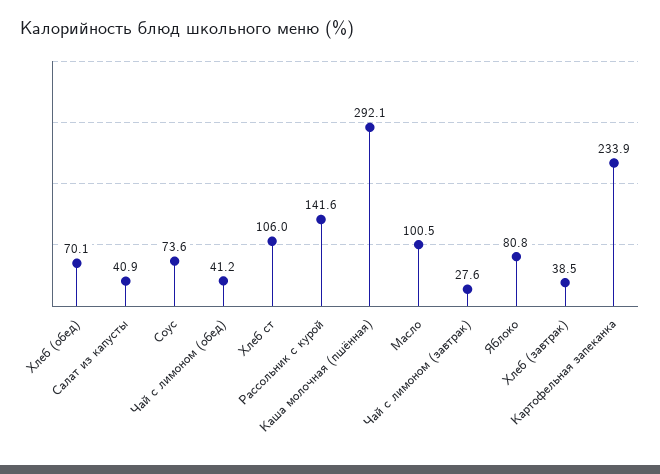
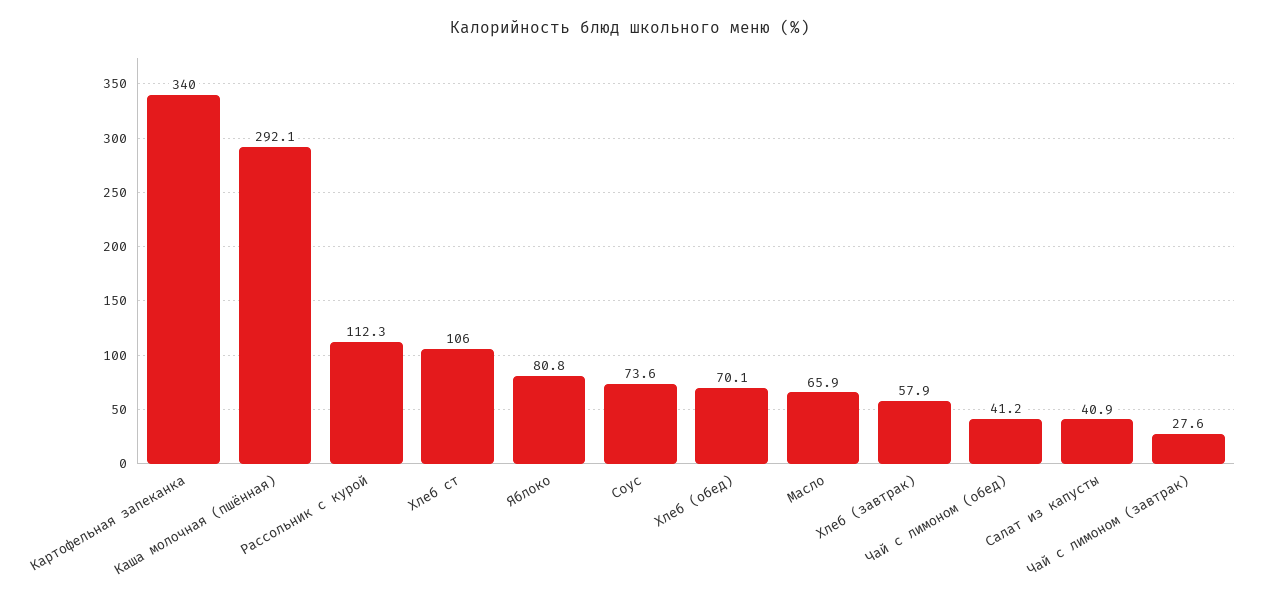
  {
    "Хлеб (обед)": 70.1,
    "Салат из капусты": 40.9,
    "Соус": 73.6,
    "Чай с лимоном (обед)": 41.2,
    "Хлеб ст": 106,
-   "Рассольник с курой": 141.6,
+   "Рассольник с курой": 112.3,
    "Каша молочная (пшённая)": 292.1,
-   "Масло": 100.5,
+   "Масло": 65.9,
    "Чай с лимоном (завтрак)": 27.6,
    "Яблоко": 80.8,
-   "Хлеб (завтрак)": 38.5,
+   "Хлеб (завтрак)": 57.9,
-   "Картофельная запеканка": 233.9
+   "Картофельная запеканка": 340
  }

